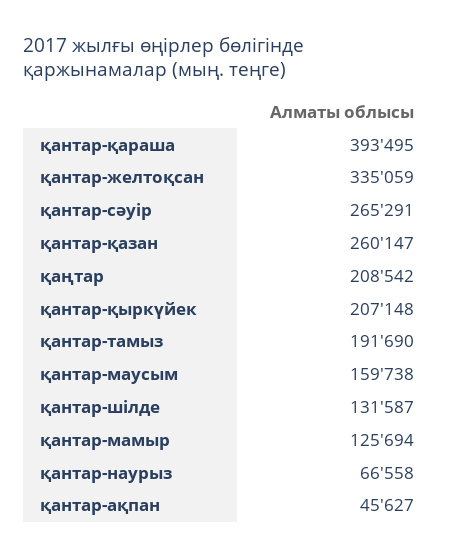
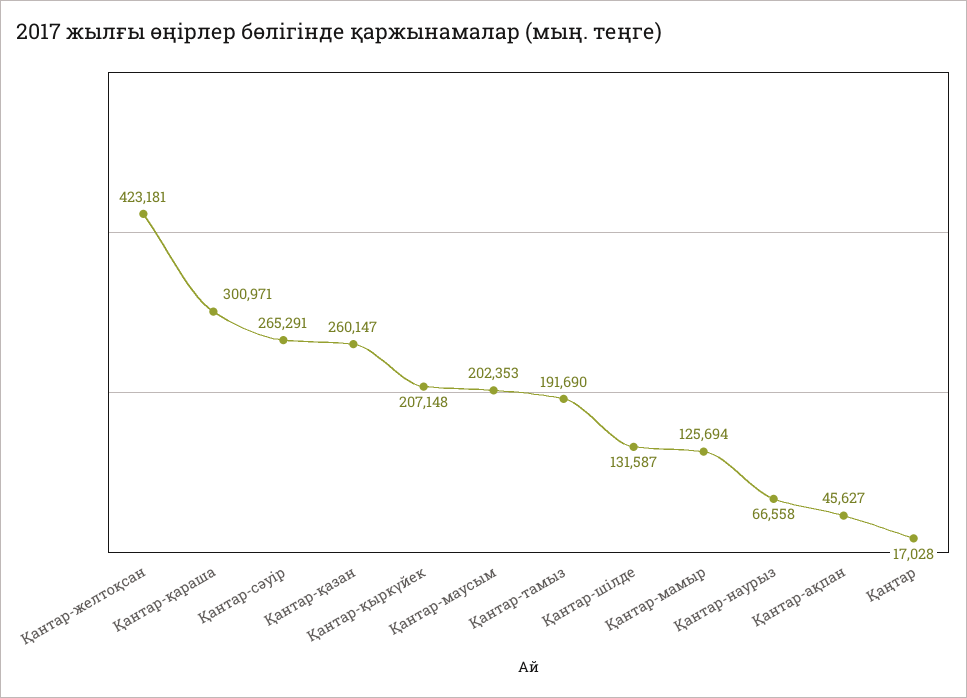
  {
-   "қантар-қараша": 393495,
+   "қантар-қараша": 300971,
-   "қантар-желтоқсан": 335059,
+   "қантар-желтоқсан": 423181,
    "қантар-сәуір": 265291,
    "қантар-қазан": 260147,
-   "қаңтар": 208542,
+   "қаңтар": 17028,
    "қантар-қыркүйек": 207148,
    "қантар-тамыз": 191690,
-   "қантар-маусым": 159738,
+   "қантар-маусым": 202353,
    "қантар-шілде": 131587,
    "қантар-мамыр": 125694,
    "қантар-наурыз": 66558,
    "қантар-ақпан": 45627
  }

